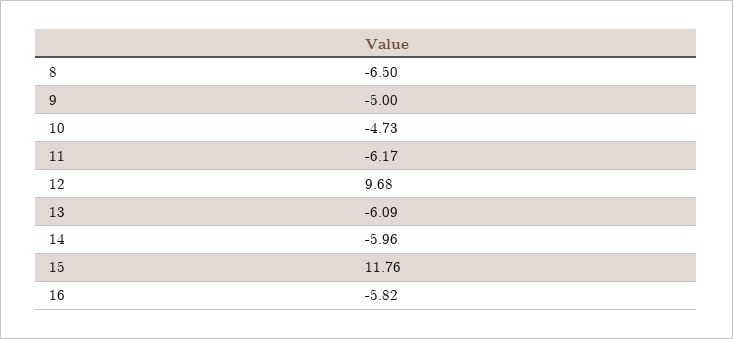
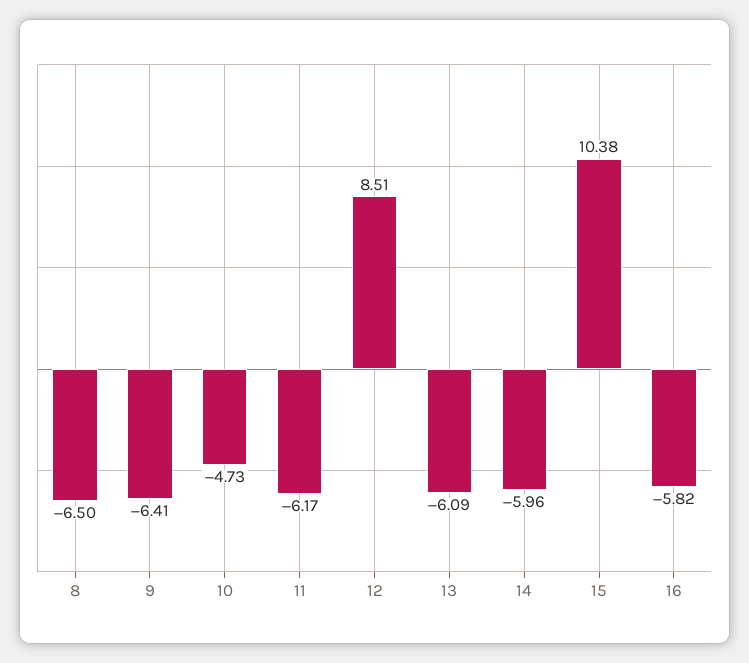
  {
    "8": -6.5,
-   "9": -5,
+   "9": -6.41,
    "10": -4.73,
    "11": -6.17,
-   "12": 9.68,
+   "12": 8.51,
    "13": -6.09,
    "14": -5.96,
-   "15": 11.76,
+   "15": 10.38,
    "16": -5.82
  }

